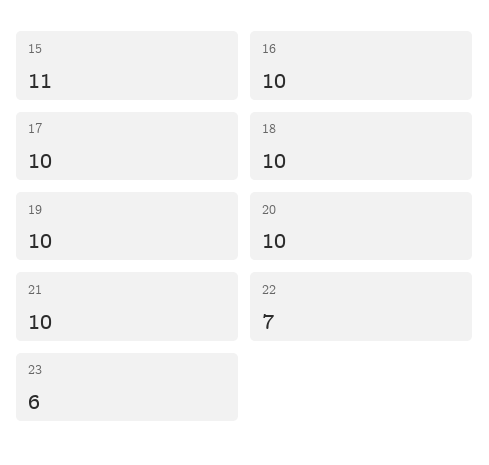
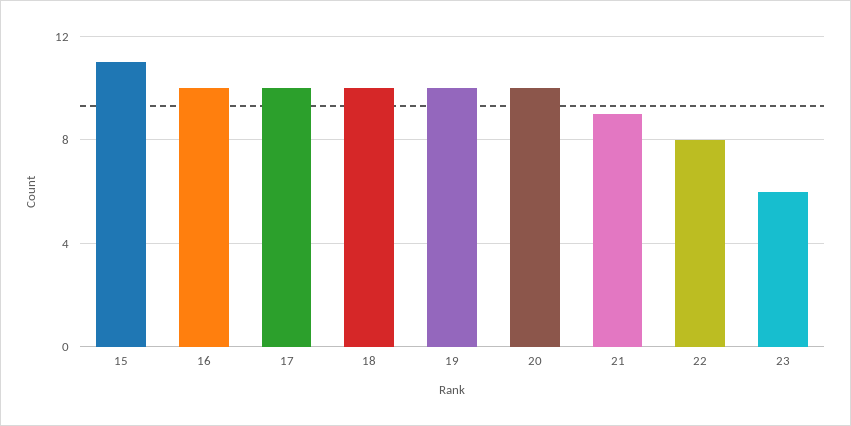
  {
    "15": 11,
    "16": 10,
    "17": 10,
    "18": 10,
    "19": 10,
    "20": 10,
-   "21": 10,
+   "21": 9,
-   "22": 7,
+   "22": 8,
    "23": 6
  }

